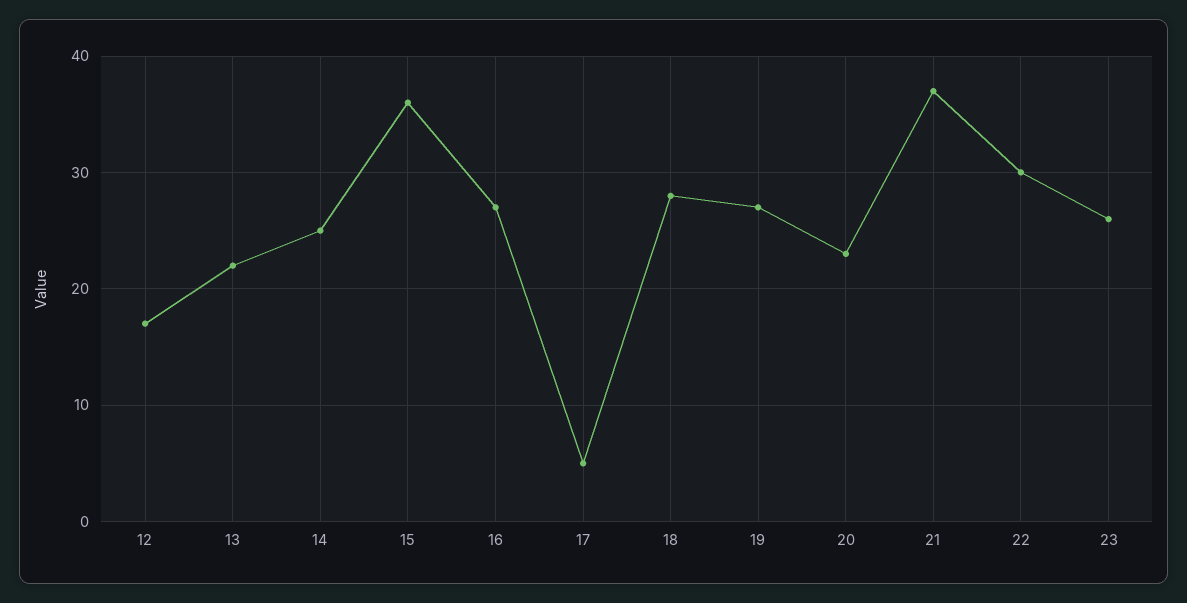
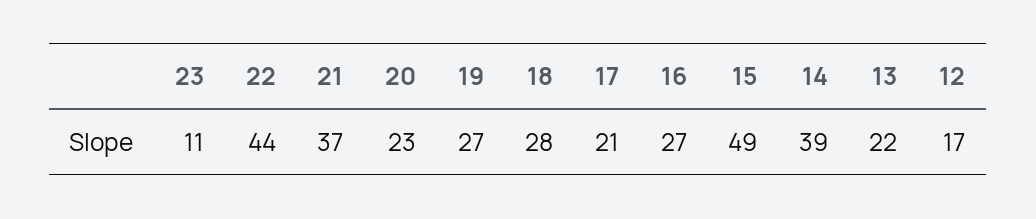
  {
    "12": 17,
    "13": 22,
-   "14": 25,
+   "14": 39,
-   "15": 36,
+   "15": 49,
    "16": 27,
-   "17": 5,
+   "17": 21,
    "18": 28,
    "19": 27,
    "20": 23,
    "21": 37,
-   "22": 30,
+   "22": 44,
-   "23": 26
+   "23": 11
  }

